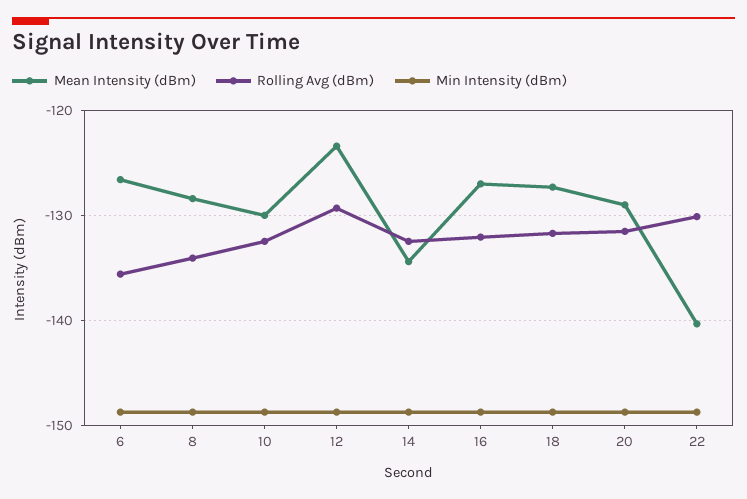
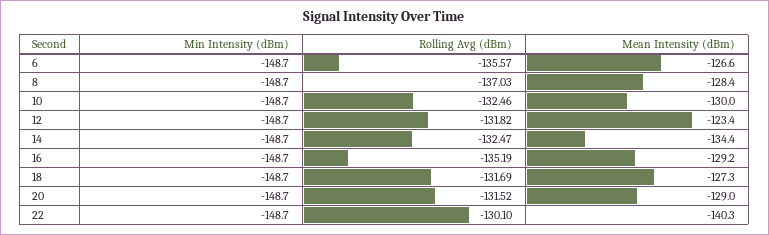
  {
    "Mean Intensity (dBm)": {
      "6": -126.6,
      "8": -128.4,
      "10": -130,
      "12": -123.4,
      "14": -134.4,
-     "16": -127,
+     "16": -129.2,
      "18": -127.3,
      "20": -129,
      "22": -140.3
    },
    "Rolling Avg (dBm)": {
      "6": -135.57,
-     "8": -134,
+     "8": -137.03,
      "10": -132.46,
-     "12": -129,
+     "12": -131.82,
      "14": -132.47,
-     "16": -132,
+     "16": -135.19,
      "18": -131.69,
      "20": -131.52,
      "22": -130.1
    },
    "Min Intensity (dBm)": {
      "6": -148.7,
      "8": -148.7,
      "10": -148.7,
      "12": -148.7,
      "14": -148.7,
      "16": -148.7,
      "18": -148.7,
      "20": -148.7,
      "22": -148.7
    }
  }

